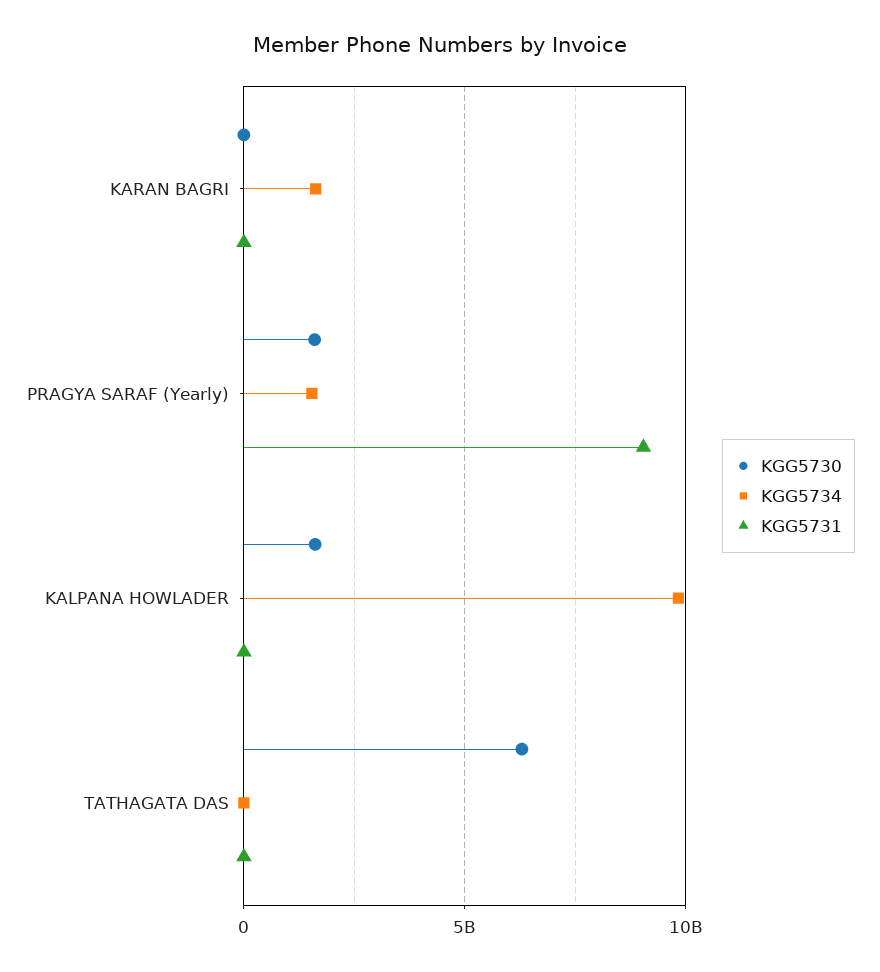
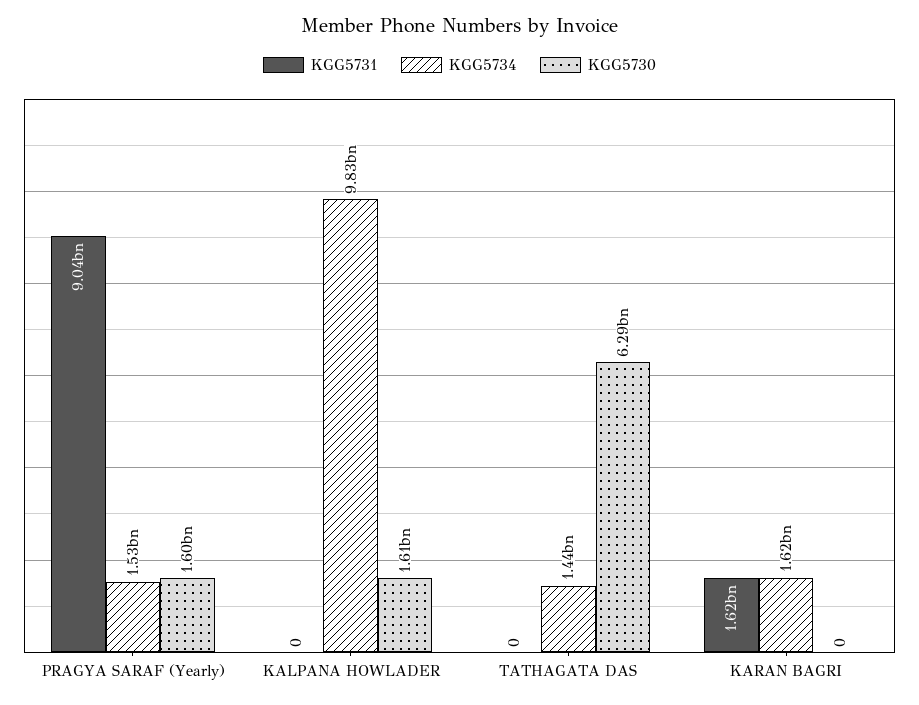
  {
    "KGG5730": {
      "KARAN BAGRI": 0,
      "PRAGYA SARAF (Yearly)": 1600000000,
      "KALPANA HOWLADER": 1610000000,
      "TATHAGATA DAS": 6290000000
    },
    "KGG5734": {
      "KARAN BAGRI": 1620000000,
      "PRAGYA SARAF (Yearly)": 1530000000,
      "KALPANA HOWLADER": 9830000000,
-     "TATHAGATA DAS": 0
+     "TATHAGATA DAS": 1440000000
    },
    "KGG5731": {
-     "KARAN BAGRI": 0,
+     "KARAN BAGRI": 1620000000,
      "PRAGYA SARAF (Yearly)": 9040000000,
      "KALPANA HOWLADER": 0,
      "TATHAGATA DAS": 0
    }
  }

